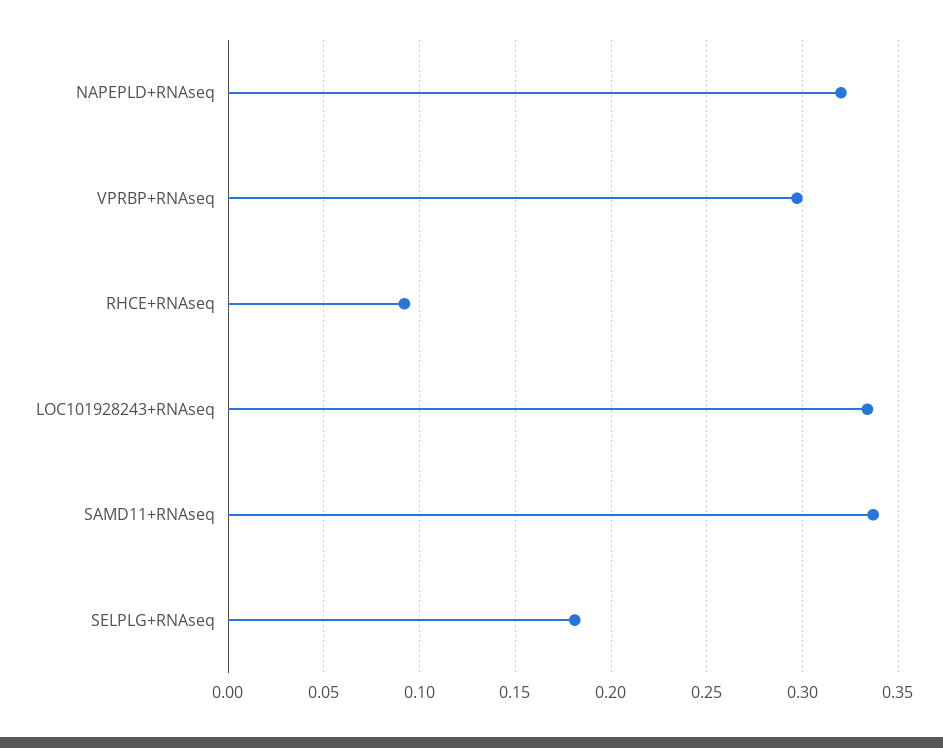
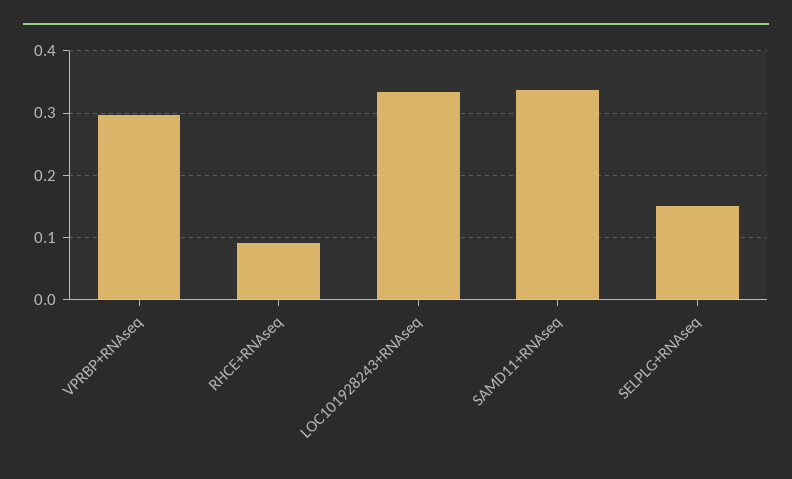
  {
-   "NAPEPLD+RNAseq": 0.32,
    "VPRBP+RNAseq": 0.295,
    "RHCE+RNAseq": 0.09,
    "LOC101928243+RNAseq": 0.335,
    "SAMD11+RNAseq": 0.335,
-   "SELPLG+RNAseq": 0.18
+   "SELPLG+RNAseq": 0.15
  }

